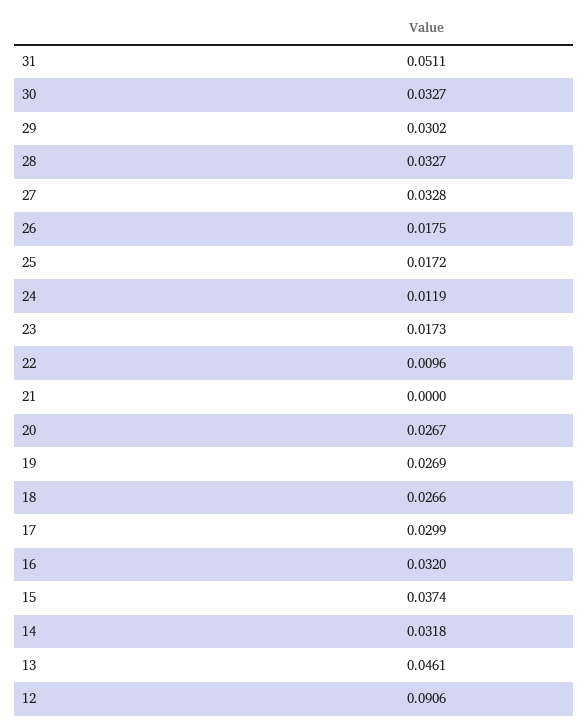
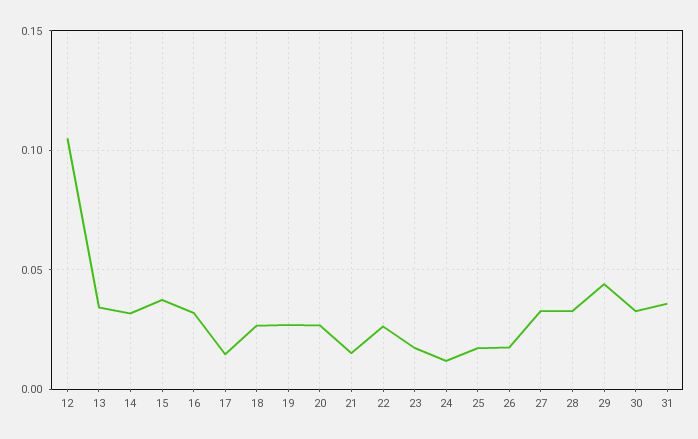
  {
-   "31": 0.0511,
+   "31": 0.035,
    "30": 0.0327,
-   "29": 0.0302,
+   "29": 0.045,
    "28": 0.0327,
    "27": 0.0328,
    "26": 0.0175,
    "25": 0.0172,
    "24": 0.0119,
    "23": 0.0173,
-   "22": 0.0096,
+   "22": 0.025,
-   "21": 0,
+   "21": 0.015,
    "20": 0.0267,
    "19": 0.0269,
    "18": 0.0266,
-   "17": 0.0299,
+   "17": 0.015,
    "16": 0.032,
    "15": 0.0374,
    "14": 0.0318,
-   "13": 0.0461,
+   "13": 0.035,
-   "12": 0.0906
+   "12": 0.105
  }

